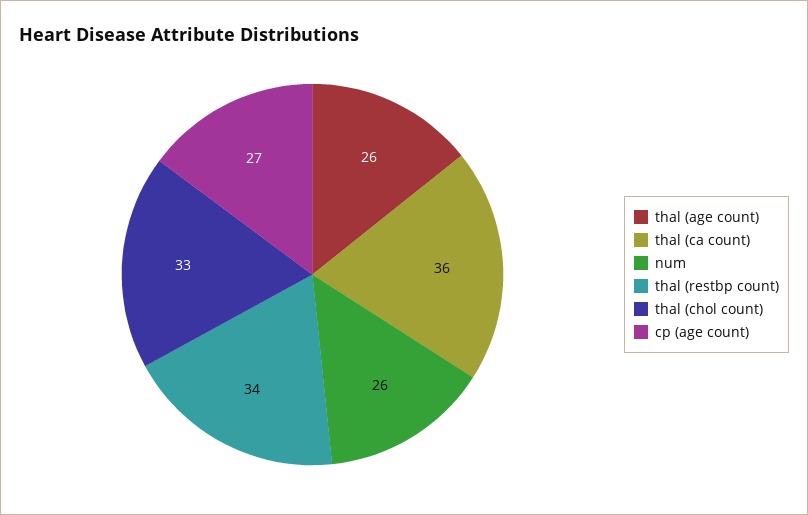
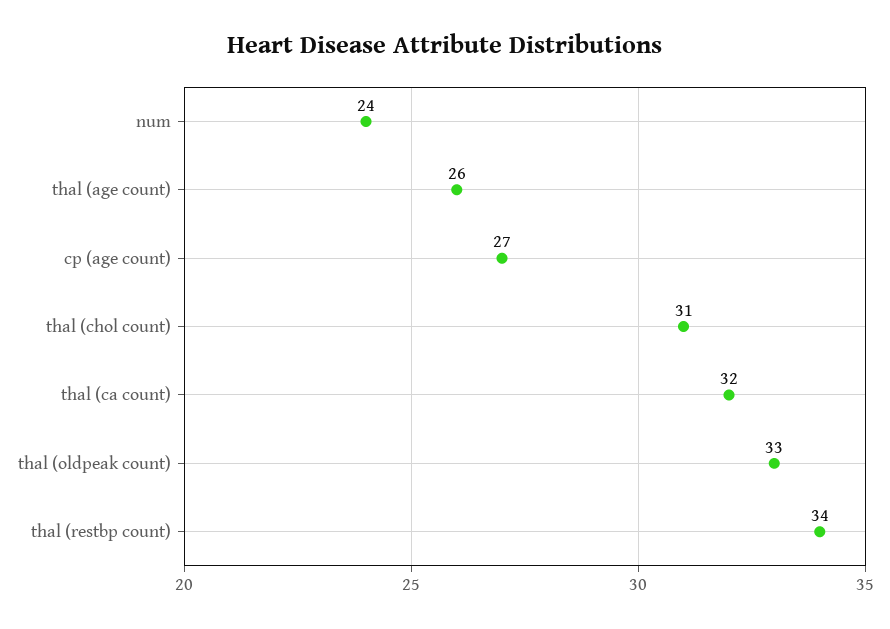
  {
    "thal (age count)": 26,
-   "thal (ca count)": 36,
+   "thal (ca count)": 32,
-   "num": 26,
+   "num": 24,
    "thal (restbp count)": 34,
-   "thal (chol count)": 33,
+   "thal (chol count)": 31,
-   "cp (age count)": 27
+   "cp (age count)": 27,
+   "thal (oldpeak count)": 33
  }

